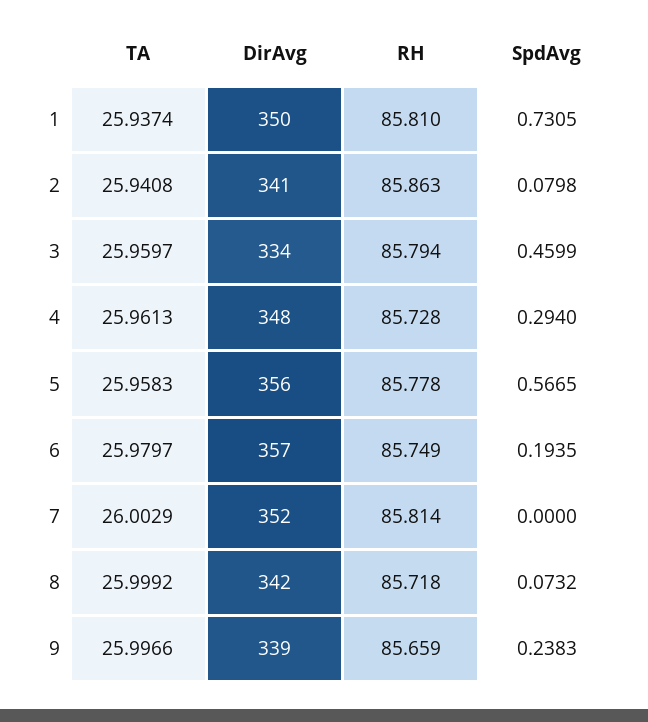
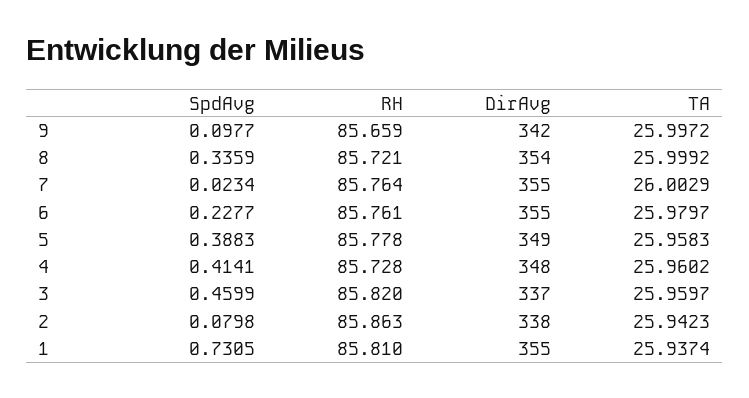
  {
    "TA": {
      "1": 25.9374,
-     "2": 25.9408,
+     "2": 25.9423,
      "3": 25.9597,
-     "4": 25.9613,
+     "4": 25.9602,
      "5": 25.9583,
      "6": 25.9797,
      "7": 26.0029,
      "8": 25.9992,
-     "9": 25.9966
+     "9": 25.9972
    },
    "DirAvg": {
-     "1": 350,
+     "1": 355,
-     "2": 341,
+     "2": 338,
-     "3": 334,
+     "3": 337,
      "4": 348,
-     "5": 356,
+     "5": 349,
-     "6": 357,
+     "6": 355,
-     "7": 352,
+     "7": 355,
-     "8": 342,
+     "8": 354,
-     "9": 339
+     "9": 342
    },
    "RH": {
      "1": 85.81,
      "2": 85.863,
-     "3": 85.794,
+     "3": 85.82,
      "4": 85.728,
      "5": 85.778,
-     "6": 85.749,
+     "6": 85.761,
-     "7": 85.814,
+     "7": 85.764,
-     "8": 85.718,
+     "8": 85.721,
      "9": 85.659
    },
    "SpdAvg": {
      "1": 0.7305,
      "2": 0.0798,
      "3": 0.4599,
-     "4": 0.294,
+     "4": 0.4141,
-     "5": 0.5665,
+     "5": 0.3883,
-     "6": 0.1935,
+     "6": 0.2277,
-     "7": 0,
+     "7": 0.0234,
-     "8": 0.0732,
+     "8": 0.3359,
-     "9": 0.2383
+     "9": 0.0977
    }
  }

